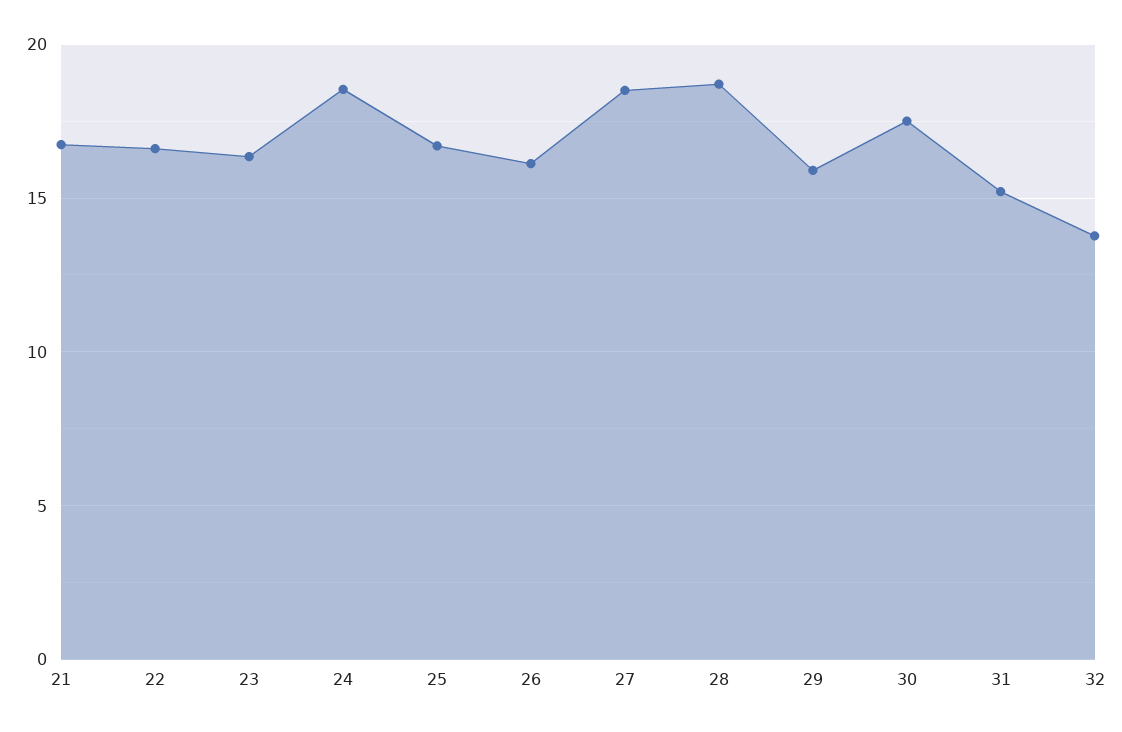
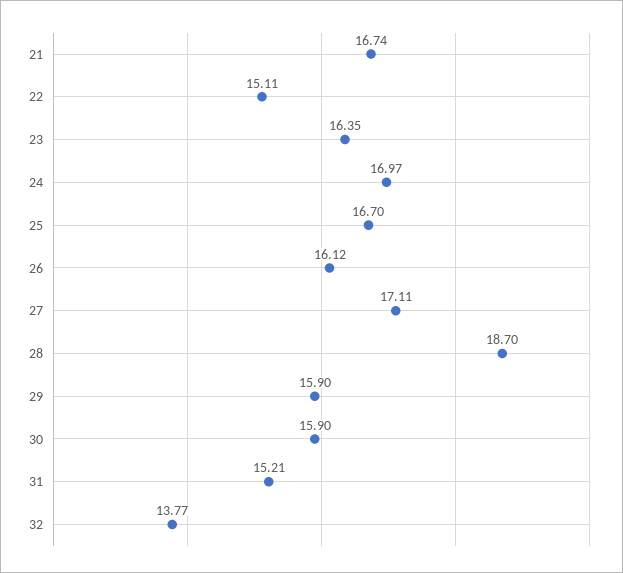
  {
    "21": 16.74,
-   "22": 16.5,
+   "22": 15.11,
    "23": 16.35,
-   "24": 18.5,
+   "24": 16.97,
    "25": 16.7,
    "26": 16.12,
-   "27": 18.5,
+   "27": 17.11,
    "28": 18.7,
    "29": 15.9,
-   "30": 17.5,
+   "30": 15.9,
    "31": 15.21,
    "32": 13.77
  }

